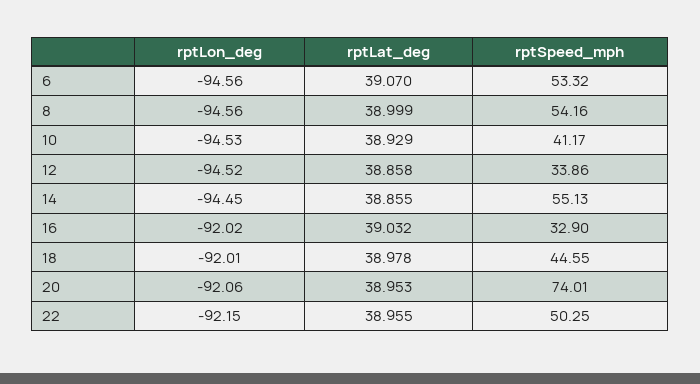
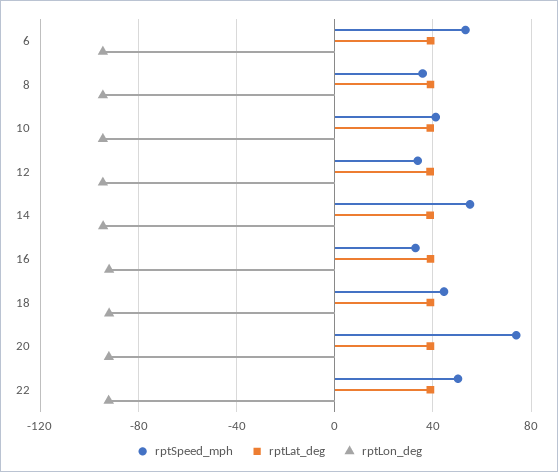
  {
    "rptLon_deg": {
      "6": -94.56,
      "8": -94.56,
      "10": -94.53,
      "12": -94.52,
      "14": -94.45,
      "16": -92.02,
      "18": -92.01,
      "20": -92.06,
      "22": -92.15
    },
    "rptLat_deg": {
      "6": 39.07,
      "8": 38.999,
      "10": 38.929,
      "12": 38.858,
      "14": 38.855,
      "16": 39.032,
      "18": 38.978,
      "20": 38.953,
      "22": 38.955
    },
    "rptSpeed_mph": {
      "6": 53.32,
-     "8": 54.16,
+     "8": 35,
      "10": 41.17,
      "12": 33.86,
      "14": 55.13,
      "16": 32.9,
      "18": 44.55,
      "20": 74.01,
      "22": 50.25
    }
  }

